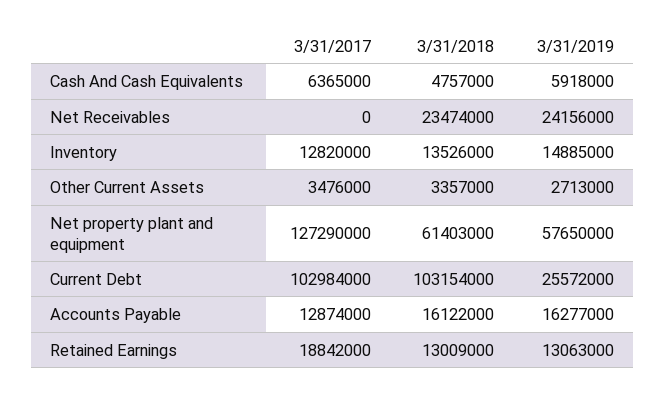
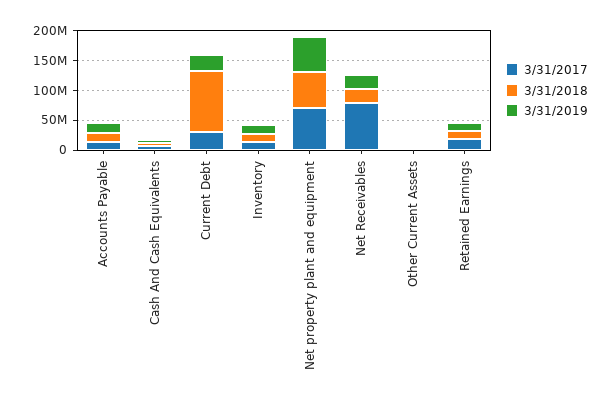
  {
    "3/31/2017": {
      "Cash And Cash Equivalents": 6365000,
-     "Net Receivables": 0,
+     "Net Receivables": 75000000,
      "Inventory": 12820000,
      "Other Current Assets": 3476000,
-     "Net property plant and equipment": 127290000,
+     "Net property plant and equipment": 75000000,
-     "Current Debt": 102984000,
+     "Current Debt": 25000000,
      "Accounts Payable": 12874000,
      "Retained Earnings": 18842000
    },
    "3/31/2018": {
      "Cash And Cash Equivalents": 4757000,
      "Net Receivables": 23474000,
      "Inventory": 13526000,
      "Other Current Assets": 3357000,
      "Net property plant and equipment": 61403000,
      "Current Debt": 103154000,
      "Accounts Payable": 16122000,
      "Retained Earnings": 13009000
    },
    "3/31/2019": {
      "Cash And Cash Equivalents": 5918000,
      "Net Receivables": 24156000,
      "Inventory": 14885000,
      "Other Current Assets": 2713000,
      "Net property plant and equipment": 57650000,
      "Current Debt": 25572000,
      "Accounts Payable": 16277000,
      "Retained Earnings": 13063000
    }
  }

